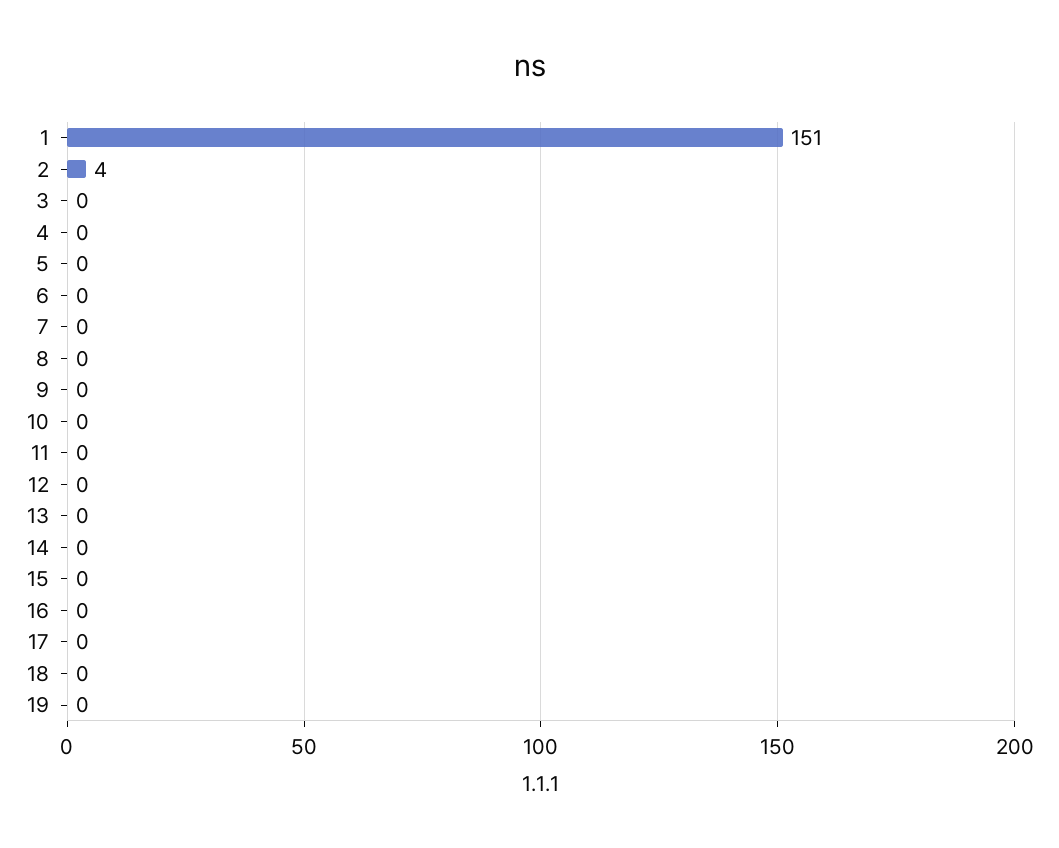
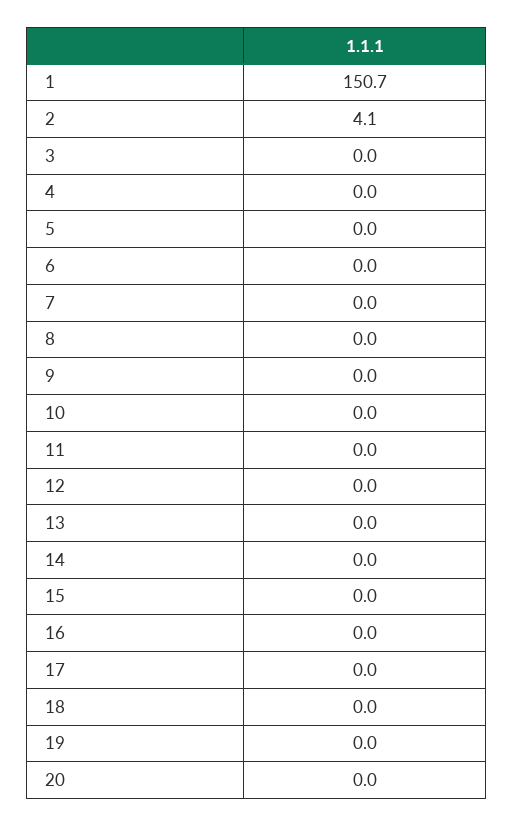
  {
    "1": 150.7,
    "2": 4.1,
    "3": 0,
    "4": 0,
    "5": 0,
    "6": 0,
    "7": 0,
    "8": 0,
    "9": 0,
    "10": 0,
    "11": 0,
    "12": 0,
    "13": 0,
    "14": 0,
    "15": 0,
    "16": 0,
    "17": 0,
    "18": 0,
-   "19": 0
+   "19": 0,
+   "20": 0
  }

